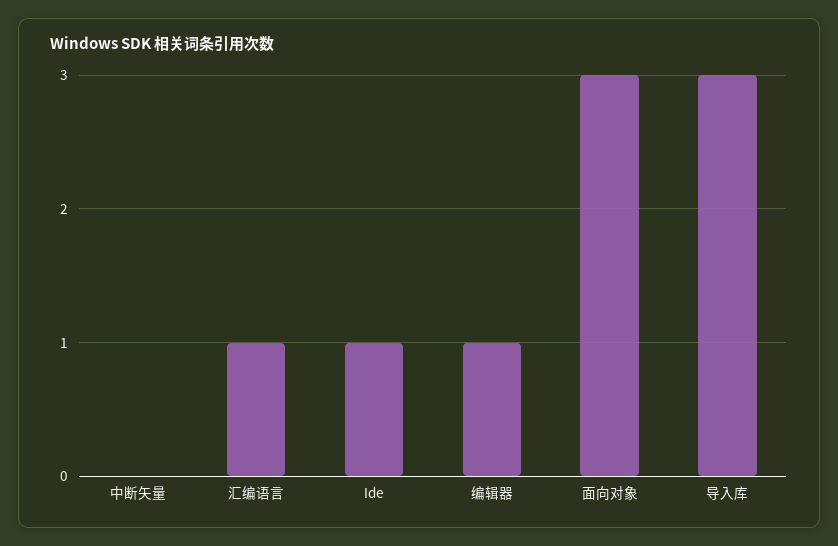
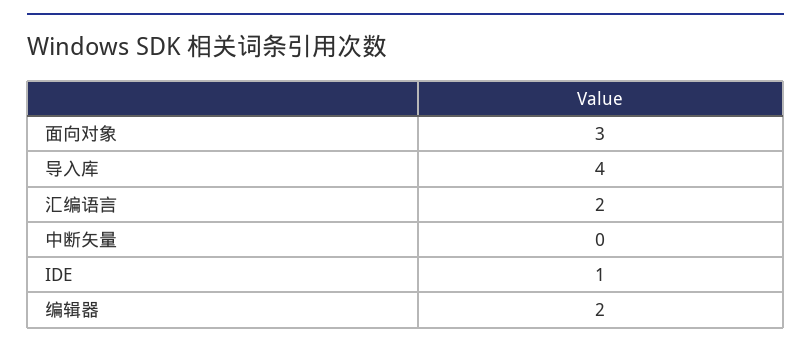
  {
    "中断矢量": 0,
-   "汇编语言": 1,
+   "汇编语言": 2,
    "Ide": 1,
-   "编辑器": 1,
+   "编辑器": 2,
    "面向对象": 3,
-   "导入库": 3
+   "导入库": 4
  }

